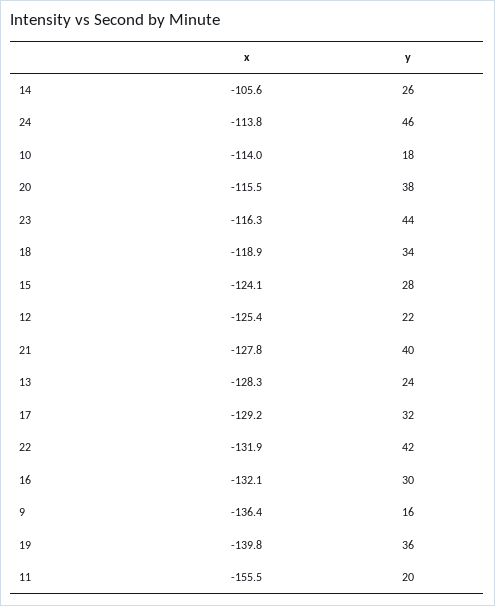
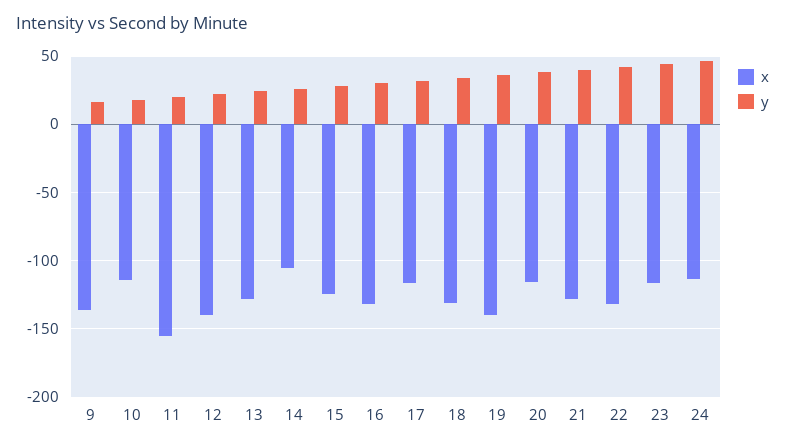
  {
    "x": {
      "14": -105.6,
      "24": -113.8,
      "10": -114,
      "20": -115.5,
      "23": -116.3,
-     "18": -118.9,
+     "18": -130,
      "15": -124.1,
-     "12": -125.4,
+     "12": -140,
      "21": -127.8,
      "13": -128.3,
-     "17": -129.2,
+     "17": -115,
      "22": -131.9,
      "16": -132.1,
      "9": -136.4,
      "19": -139.8,
      "11": -155.5
    },
    "y": {
      "14": 26,
      "24": 46,
      "10": 18,
      "20": 38,
      "23": 44,
      "18": 34,
      "15": 28,
      "12": 22,
      "21": 40,
      "13": 24,
      "17": 32,
      "22": 42,
      "16": 30,
      "9": 16,
      "19": 36,
      "11": 20
    }
  }

